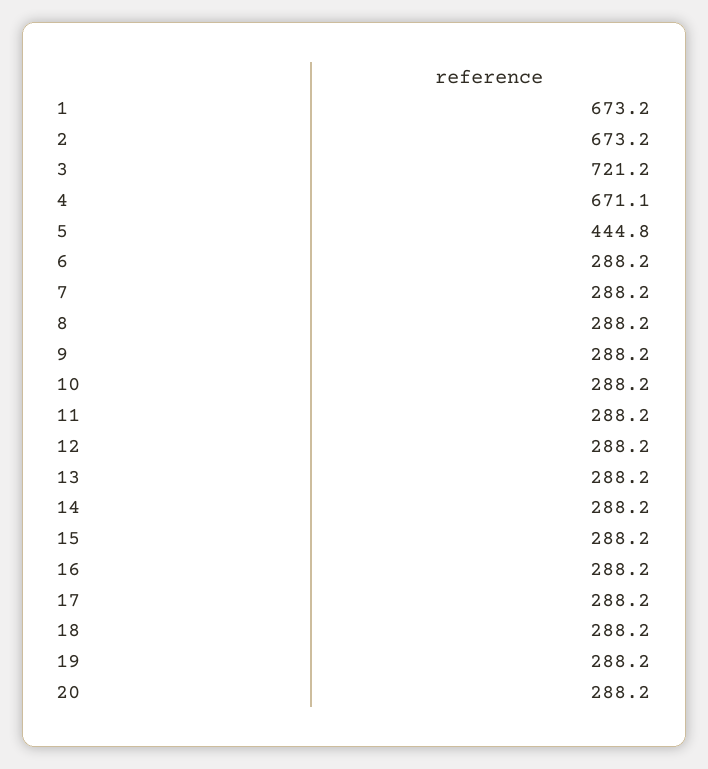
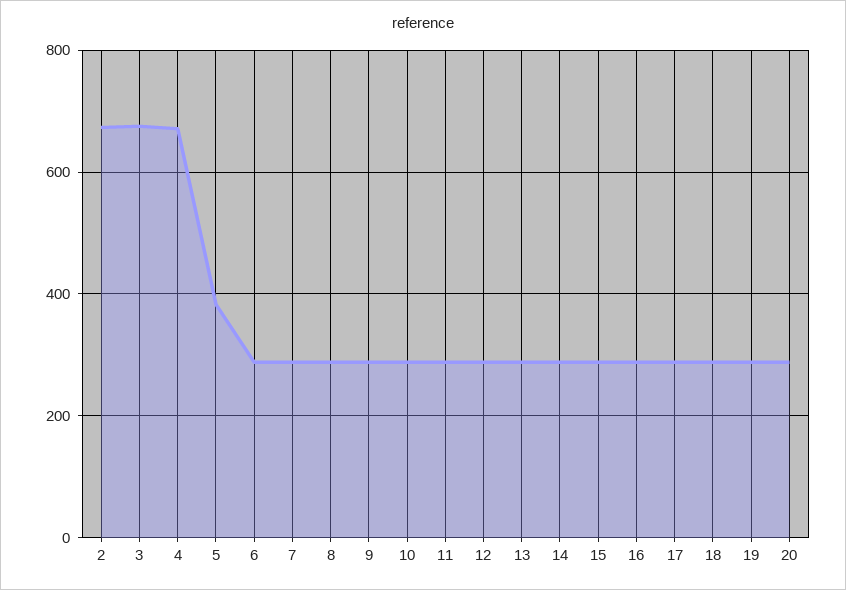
  {
-   "1": 673.2,
    "2": 673.2,
-   "3": 721.2,
+   "3": 680,
    "4": 671.1,
-   "5": 444.8,
+   "5": 380,
    "6": 288.2,
    "7": 288.2,
    "8": 288.2,
    "9": 288.2,
    "10": 288.2,
    "11": 288.2,
    "12": 288.2,
    "13": 288.2,
    "14": 288.2,
    "15": 288.2,
    "16": 288.2,
    "17": 288.2,
    "18": 288.2,
    "19": 288.2,
    "20": 288.2
  }

